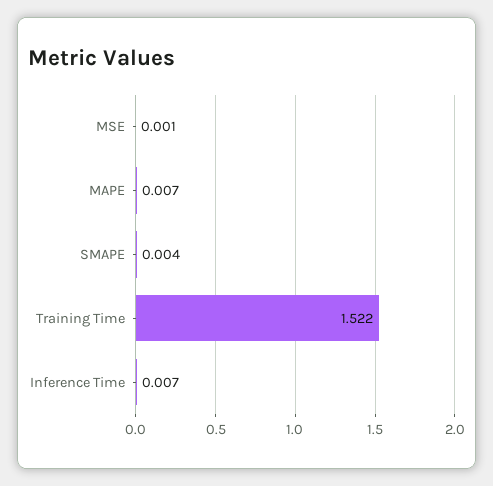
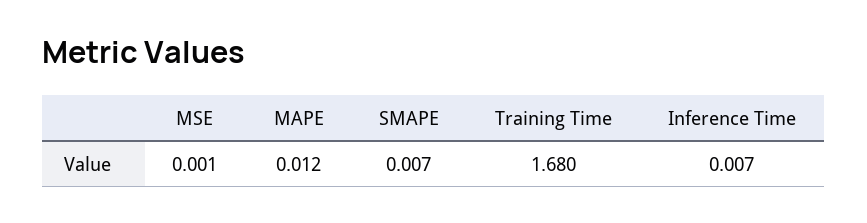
  {
    "MSE": 0.001,
-   "MAPE": 0.007,
+   "MAPE": 0.012,
-   "SMAPE": 0.004,
+   "SMAPE": 0.007,
-   "Training Time": 1.522,
+   "Training Time": 1.68,
    "Inference Time": 0.007
  }

